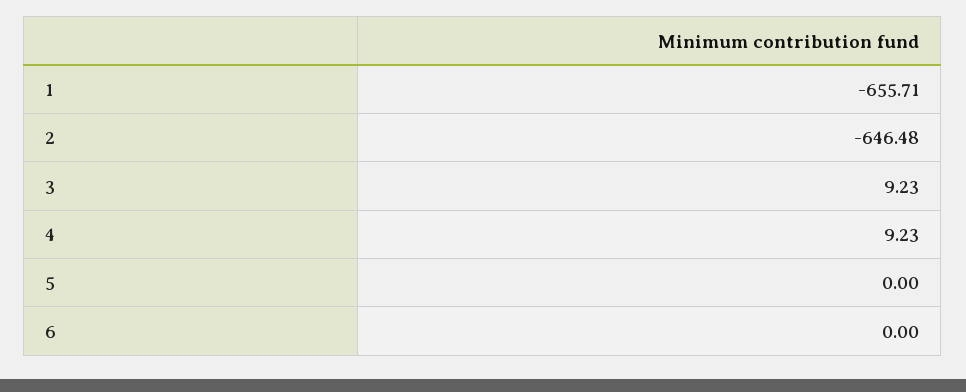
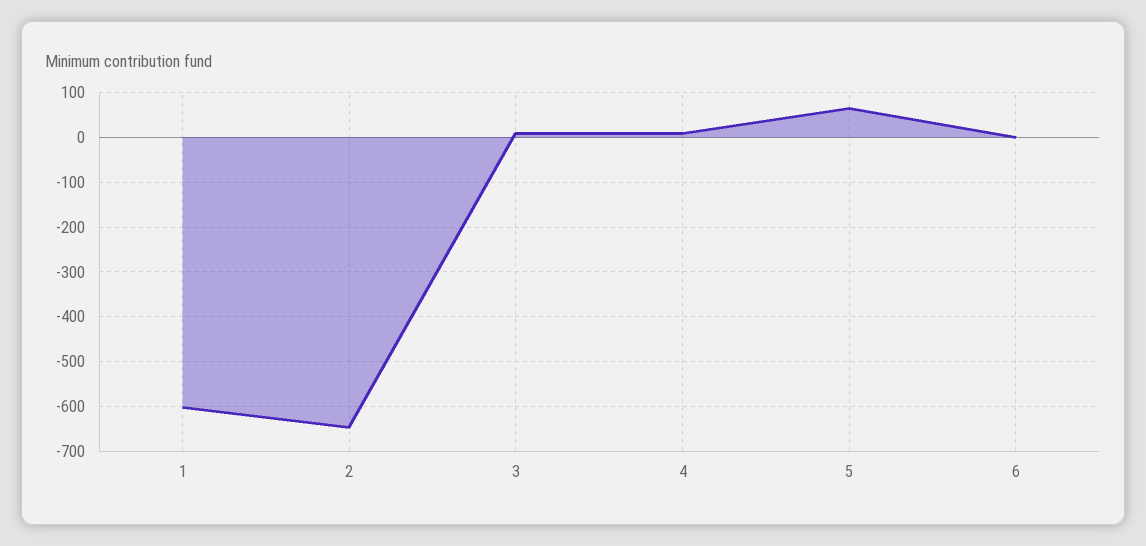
  {
-   "1": -655.71,
+   "1": -600,
    "2": -646.48,
    "3": 9.23,
    "4": 9.23,
-   "5": 0,
+   "5": 60,
    "6": 0
  }

